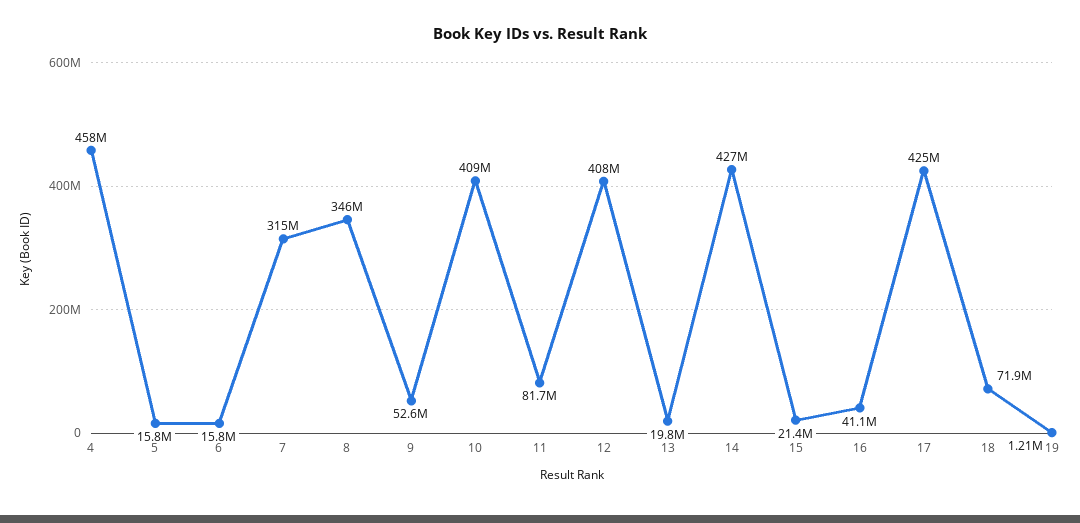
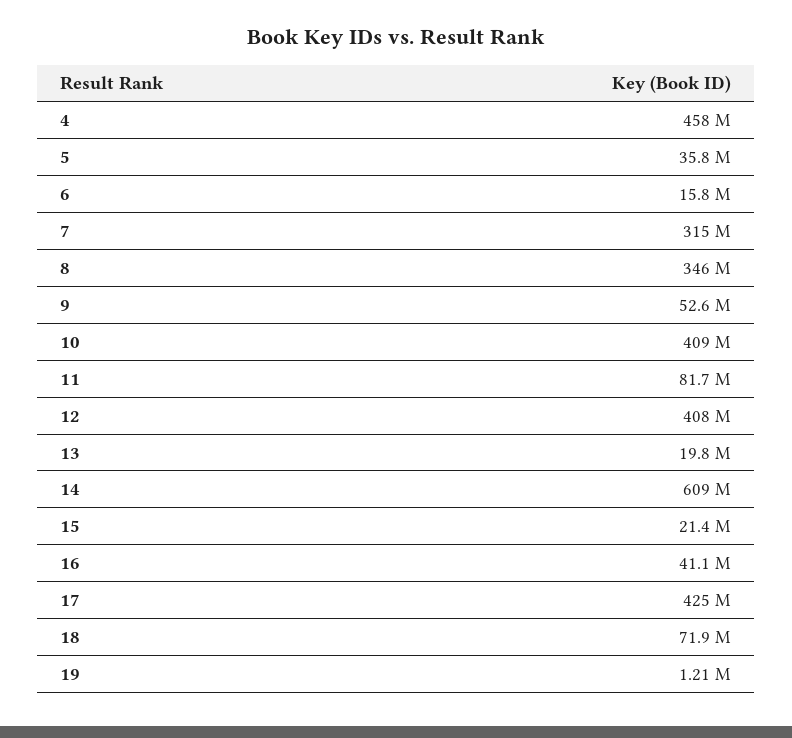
  {
    "4": 458000000,
-   "5": 15800000,
+   "5": 35800000,
    "6": 15800000,
    "7": 315000000,
    "8": 346000000,
    "9": 52600000,
    "10": 409000000,
    "11": 81700000,
    "12": 408000000,
    "13": 19800000,
-   "14": 427000000,
+   "14": 609000000,
    "15": 21400000,
    "16": 41100000,
    "17": 425000000,
    "18": 71900000,
    "19": 1210000
  }

